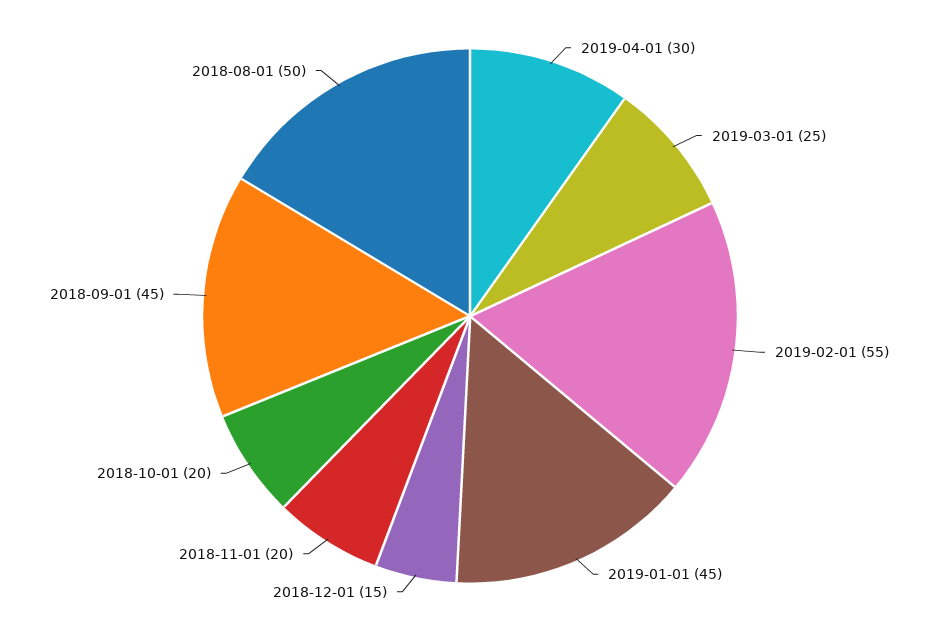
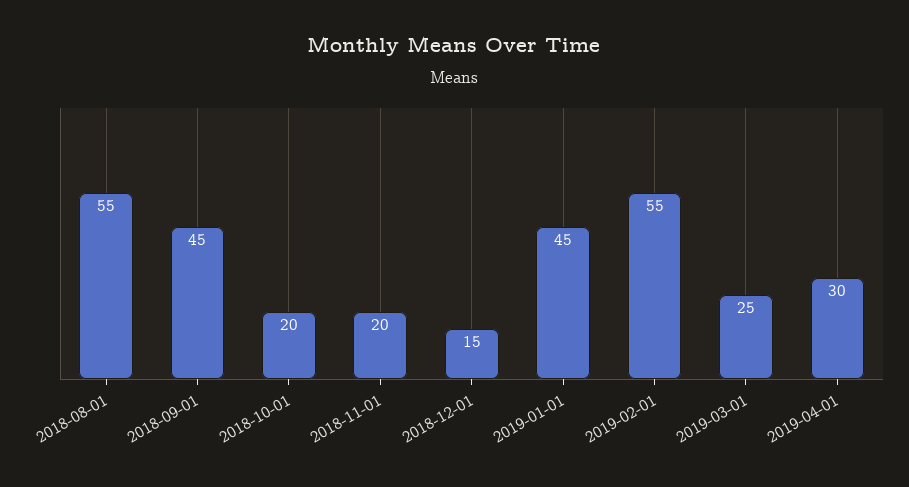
  {
    "2019-04-01": 30,
    "2019-03-01": 25,
    "2019-02-01": 55,
    "2019-01-01": 45,
    "2018-12-01": 15,
    "2018-11-01": 20,
    "2018-10-01": 20,
    "2018-09-01": 45,
-   "2018-08-01": 50
+   "2018-08-01": 55
  }

